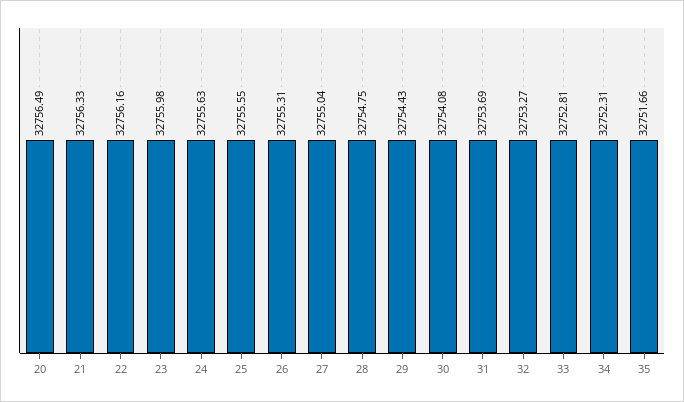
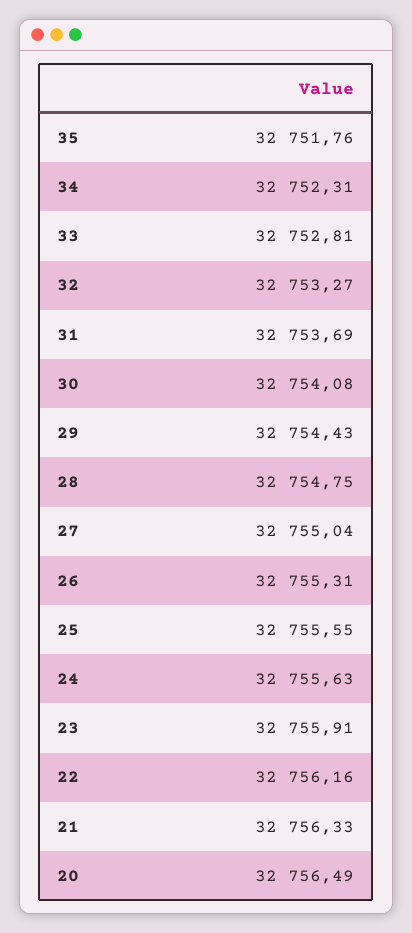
  {
    "20": 32756.49,
    "21": 32756.33,
    "22": 32756.16,
-   "23": 32755.98,
+   "23": 32755.91,
    "24": 32755.63,
    "25": 32755.55,
    "26": 32755.31,
    "27": 32755.04,
    "28": 32754.75,
    "29": 32754.43,
    "30": 32754.08,
    "31": 32753.69,
    "32": 32753.27,
    "33": 32752.81,
    "34": 32752.31,
-   "35": 32751.66
+   "35": 32751.76
  }

